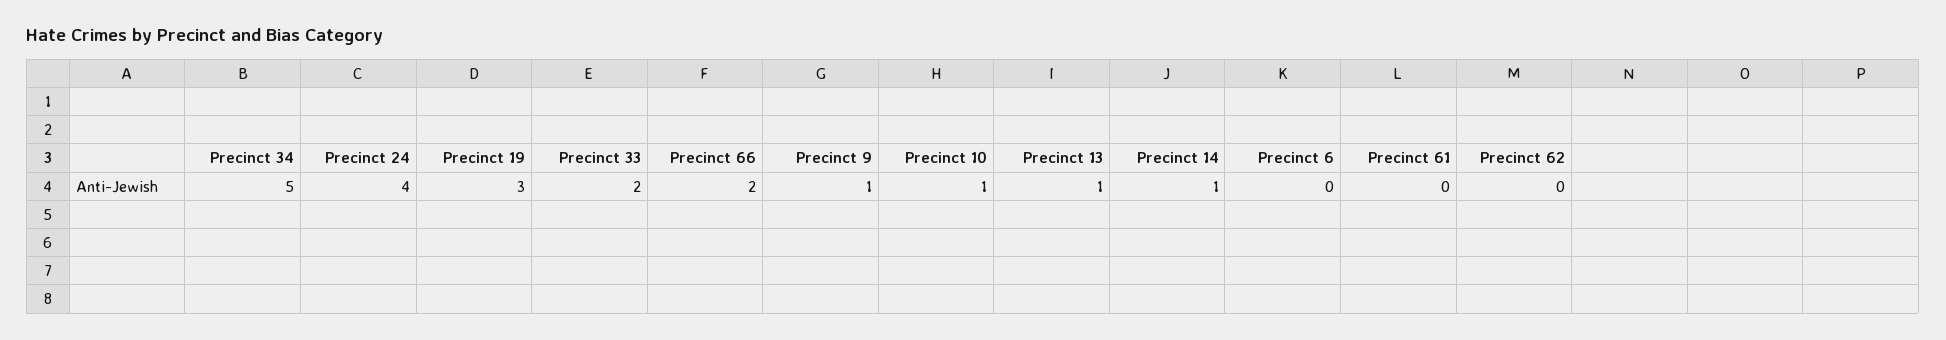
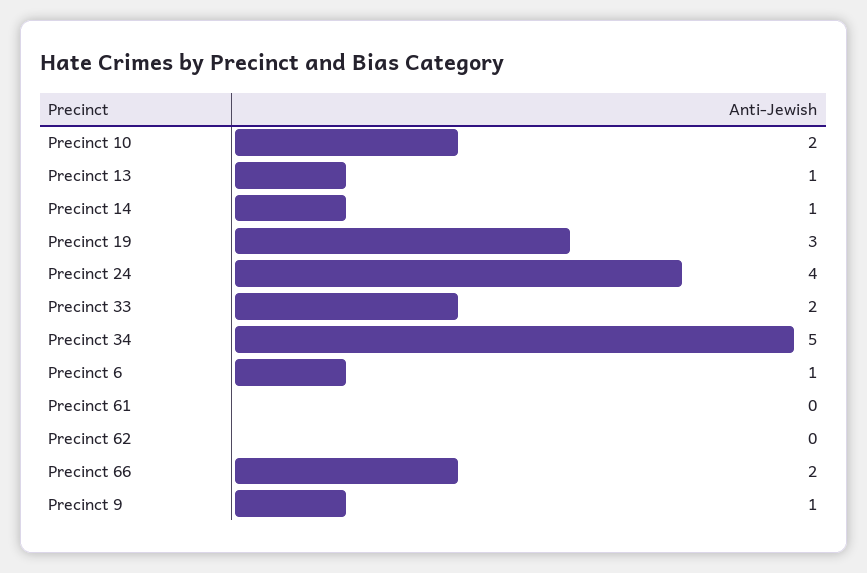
  {
    "Precinct 34": 5,
    "Precinct 24": 4,
    "Precinct 19": 3,
    "Precinct 33": 2,
    "Precinct 66": 2,
    "Precinct 9": 1,
-   "Precinct 10": 1,
+   "Precinct 10": 2,
    "Precinct 13": 1,
    "Precinct 14": 1,
-   "Precinct 6": 0,
+   "Precinct 6": 1,
    "Precinct 61": 0,
    "Precinct 62": 0
  }

